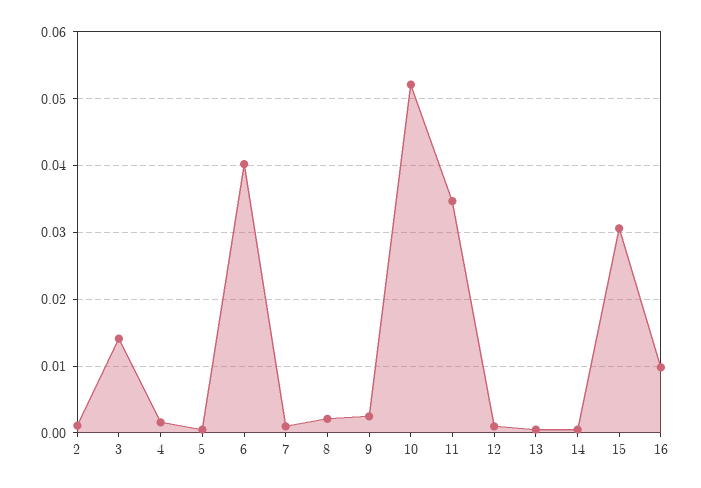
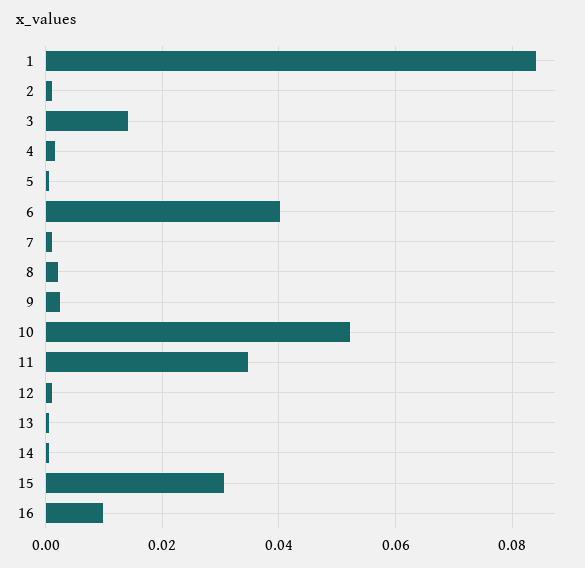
  {
    "2": 0.001,
    "3": 0.014,
    "4": 0.002,
    "5": 0.001,
    "6": 0.04,
    "7": 0.001,
    "8": 0.002,
    "9": 0.003,
    "10": 0.052,
    "11": 0.035,
    "12": 0.001,
    "13": 0.001,
    "14": 0.001,
    "15": 0.031,
-   "16": 0.01
+   "16": 0.01,
+   "1": 0.084
  }

